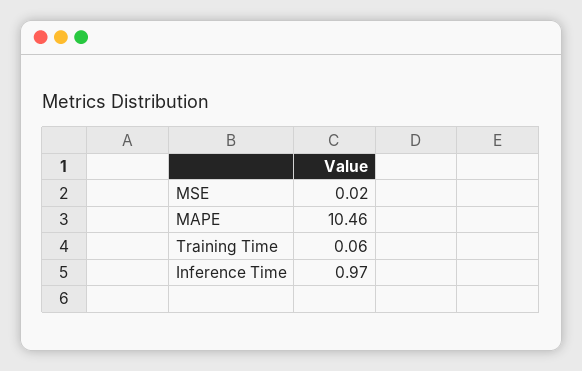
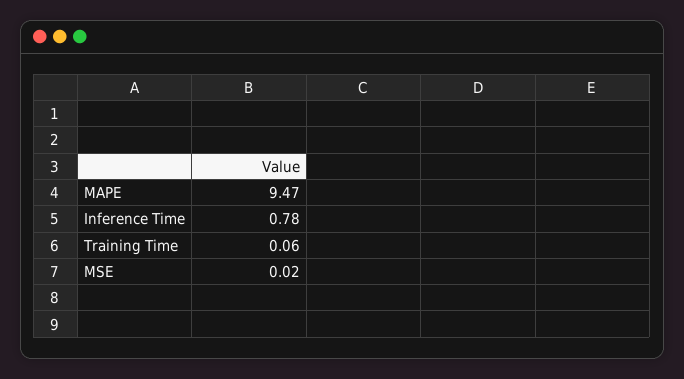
  {
    "MSE": 0.02,
-   "MAPE": 10.46,
+   "MAPE": 9.47,
    "Training Time": 0.06,
-   "Inference Time": 0.97
+   "Inference Time": 0.78
  }

